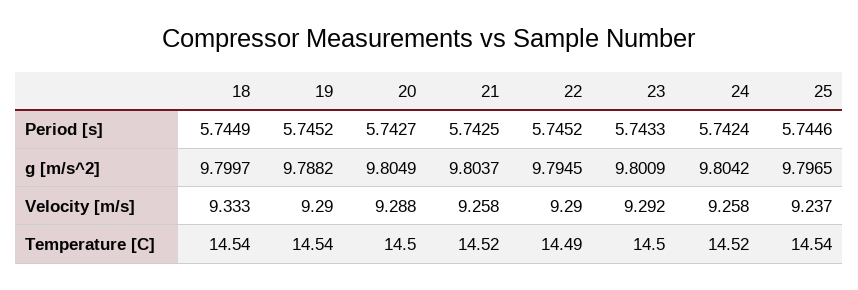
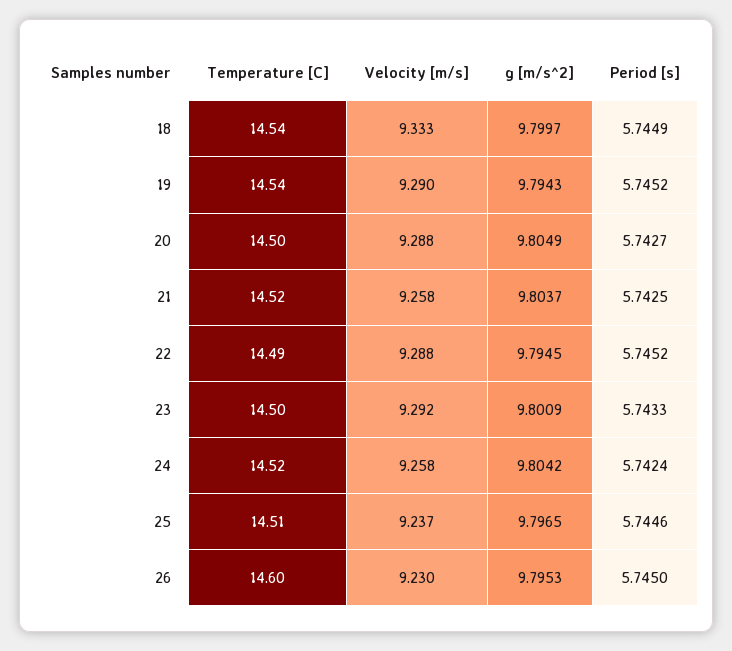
  {
    "18": {
      "Period [s]": 5.7449,
      "g [m/s^2]": 9.7997,
      "Velocity [m/s]": 9.333,
      "Temperature [C]": 14.54
    },
    "19": {
      "Period [s]": 5.7452,
-     "g [m/s^2]": 9.7882,
+     "g [m/s^2]": 9.7943,
      "Velocity [m/s]": 9.29,
      "Temperature [C]": 14.54
    },
    "20": {
      "Period [s]": 5.7427,
      "g [m/s^2]": 9.8049,
      "Velocity [m/s]": 9.288,
      "Temperature [C]": 14.5
    },
    "21": {
      "Period [s]": 5.7425,
      "g [m/s^2]": 9.8037,
      "Velocity [m/s]": 9.258,
      "Temperature [C]": 14.52
    },
    "22": {
      "Period [s]": 5.7452,
      "g [m/s^2]": 9.7945,
-     "Velocity [m/s]": 9.29,
+     "Velocity [m/s]": 9.288,
      "Temperature [C]": 14.49
    },
    "23": {
      "Period [s]": 5.7433,
      "g [m/s^2]": 9.8009,
      "Velocity [m/s]": 9.292,
      "Temperature [C]": 14.5
    },
    "24": {
      "Period [s]": 5.7424,
      "g [m/s^2]": 9.8042,
      "Velocity [m/s]": 9.258,
      "Temperature [C]": 14.52
    },
    "25": {
      "Period [s]": 5.7446,
      "g [m/s^2]": 9.7965,
      "Velocity [m/s]": 9.237,
-     "Temperature [C]": 14.54
+     "Temperature [C]": 14.51
-   }
+   },
+   "26": {
+     "Temperature [C]": 14.6,
+     "Velocity [m/s]": 9.23,
+     "g [m/s^2]": 9.7953,
+     "Period [s]": 5.745
+   }
  }

